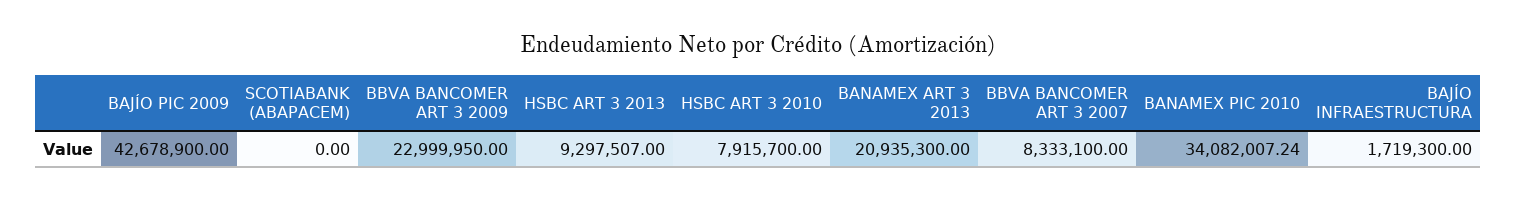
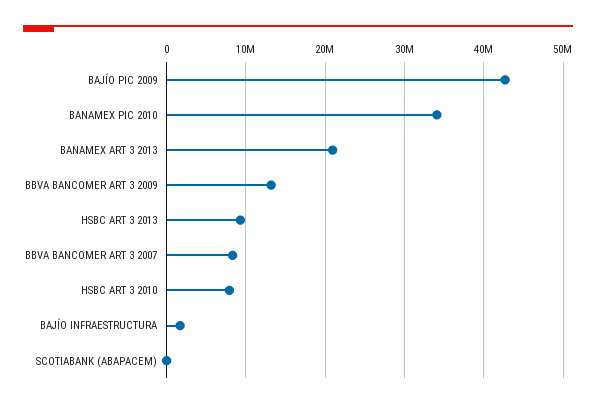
  {
    "BAJÍO PIC 2009": 42678900,
    "SCOTIABANK (ABAPACEM)": 0,
-   "BBVA BANCOMER ART 3 2009": 22999950,
+   "BBVA BANCOMER ART 3 2009": 13000000,
    "HSBC ART 3 2013": 9297507,
    "HSBC ART 3 2010": 7915700,
    "BANAMEX ART 3 2013": 20935300,
    "BBVA BANCOMER ART 3 2007": 8333100,
    "BANAMEX PIC 2010": 34082007.24,
    "BAJÍO INFRAESTRUCTURA": 1719300
  }

